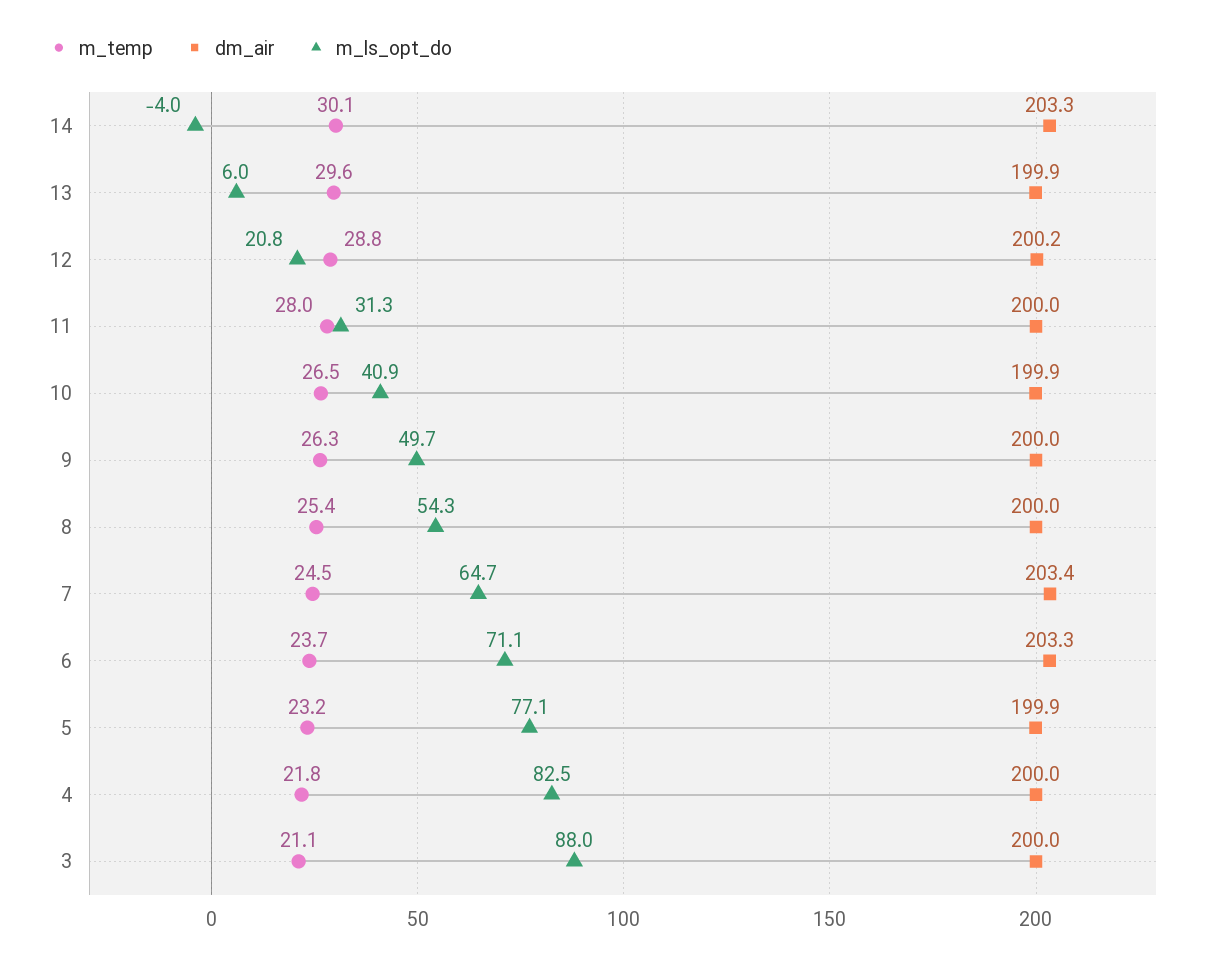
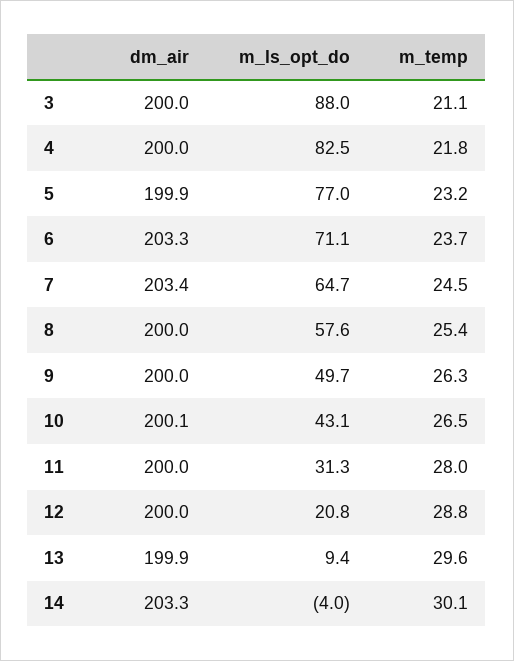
  {
    "m_temp": {
      "14": 30.1,
      "13": 29.6,
      "12": 28.8,
      "11": 28,
      "10": 26.5,
      "9": 26.3,
      "8": 25.4,
      "7": 24.5,
      "6": 23.7,
      "5": 23.2,
      "4": 21.8,
      "3": 21.1
    },
    "dm_air": {
      "14": 203.3,
      "13": 199.9,
-     "12": 200.2,
+     "12": 200,
      "11": 200,
-     "10": 199.9,
+     "10": 200.1,
      "9": 200,
      "8": 200,
      "7": 203.4,
      "6": 203.3,
      "5": 199.9,
      "4": 200,
      "3": 200
    },
    "m_ls_opt_do": {
      "14": -4,
-     "13": 6,
+     "13": 9.4,
      "12": 20.8,
      "11": 31.3,
-     "10": 40.9,
+     "10": 43.1,
      "9": 49.7,
-     "8": 54.3,
+     "8": 57.6,
      "7": 64.7,
      "6": 71.1,
-     "5": 77.1,
+     "5": 77,
      "4": 82.5,
      "3": 88
    }
  }

